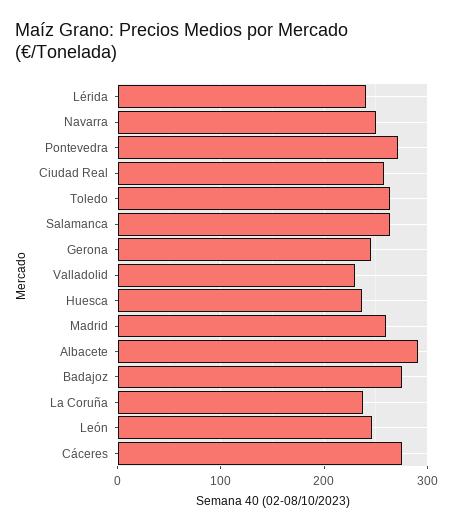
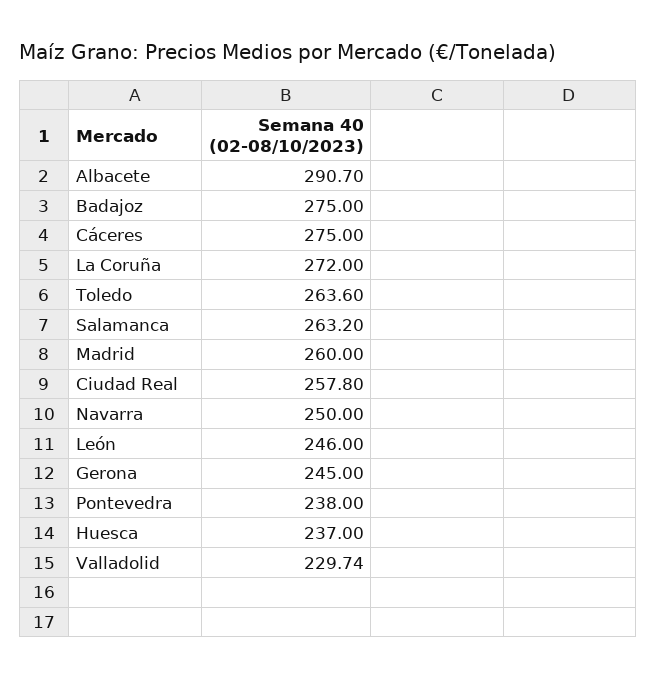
  {
-   "Lérida": 240,
    "Navarra": 250,
-   "Pontevedra": 270,
+   "Pontevedra": 238,
    "Ciudad Real": 257.8,
    "Toledo": 263.6,
    "Salamanca": 263.2,
    "Gerona": 245,
    "Valladolid": 229.74,
    "Huesca": 237,
    "Madrid": 260,
    "Albacete": 290.7,
    "Badajoz": 275,
-   "La Coruña": 240,
+   "La Coruña": 272,
    "León": 246,
    "Cáceres": 275
  }

